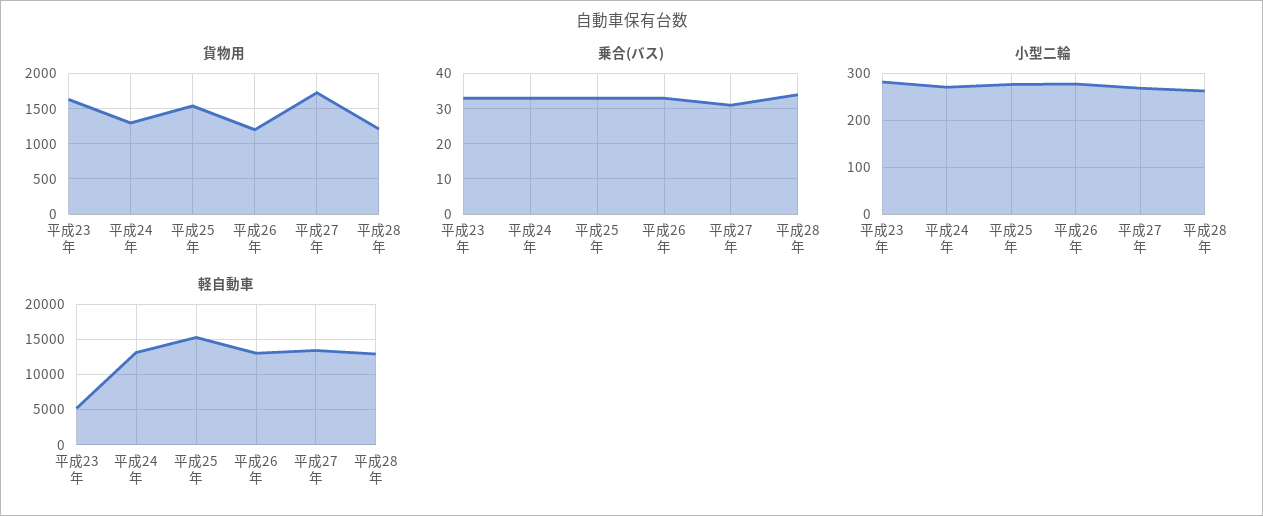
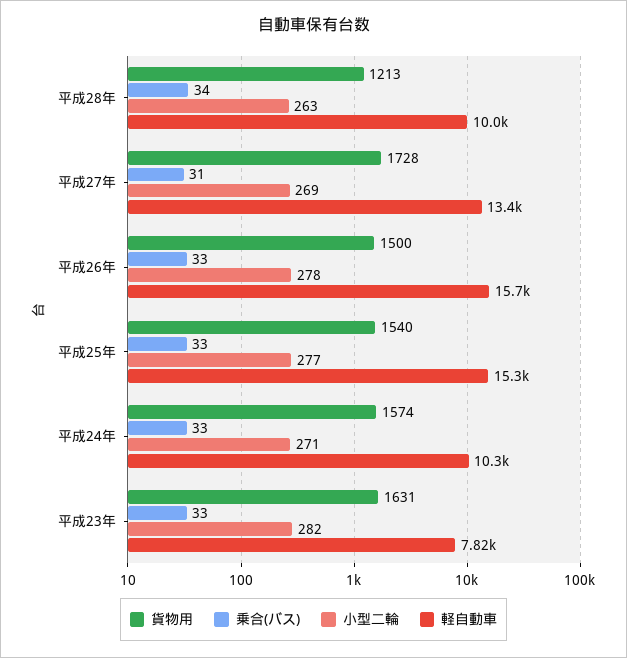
  {
    "貨物用": {
      "平成23年": 1631,
-     "平成24年": 1300,
+     "平成24年": 1574,
      "平成25年": 1540,
-     "平成26年": 1200,
+     "平成26年": 1500,
      "平成27年": 1728,
      "平成28年": 1213
    },
    "乗合(バス)": {
      "平成23年": 33,
      "平成24年": 33,
      "平成25年": 33,
      "平成26年": 33,
      "平成27年": 31,
      "平成28年": 34
    },
    "小型二輪": {
      "平成23年": 282,
      "平成24年": 271,
      "平成25年": 277,
      "平成26年": 278,
      "平成27年": 269,
      "平成28年": 263
    },
    "軽自動車": {
-     "平成23年": 5000,
+     "平成23年": 7820,
-     "平成24年": 13000,
+     "平成24年": 10300,
      "平成25年": 15300,
-     "平成26年": 13000,
+     "平成26年": 15700,
      "平成27年": 13400,
-     "平成28年": 13000
+     "平成28年": 10000
    }
  }

